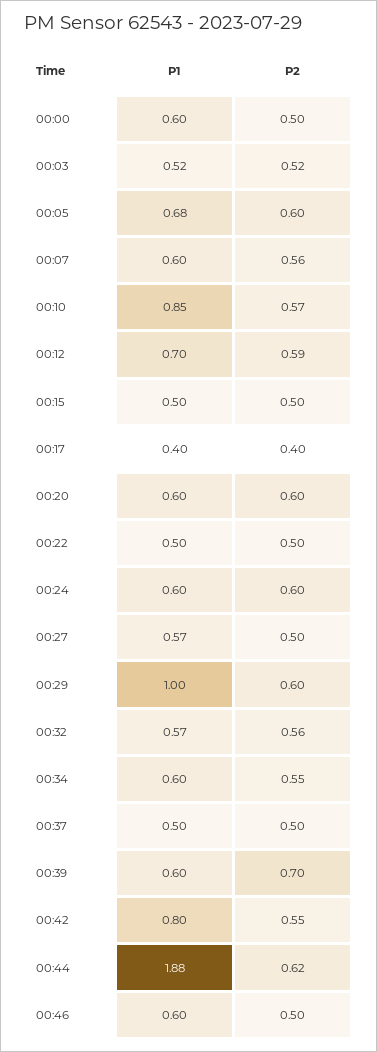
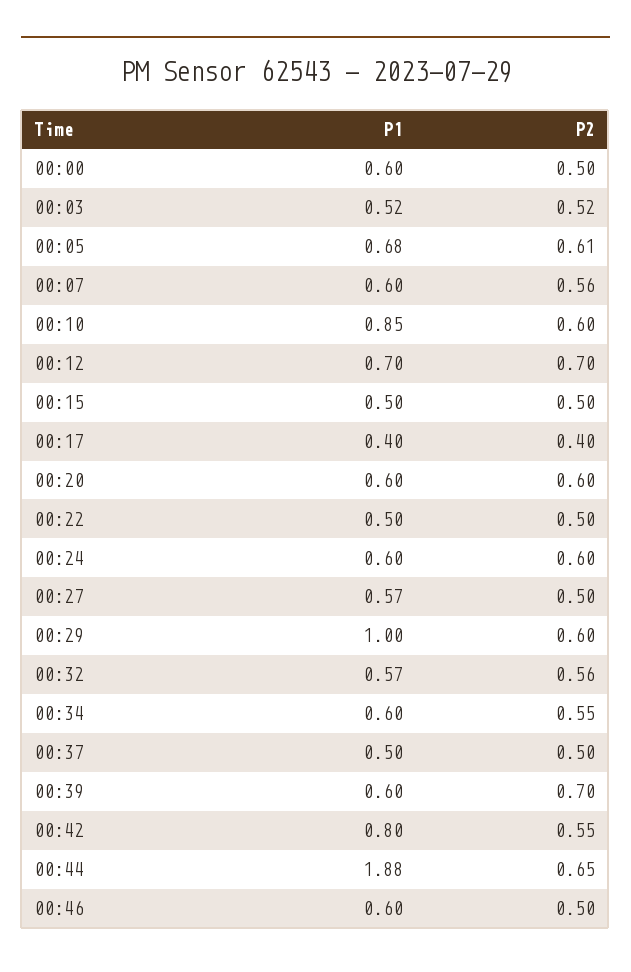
  {
    "P1": {
      "00:00": 0.6,
      "00:03": 0.52,
      "00:05": 0.68,
      "00:07": 0.6,
      "00:10": 0.85,
      "00:12": 0.7,
      "00:15": 0.5,
      "00:17": 0.4,
      "00:20": 0.6,
      "00:22": 0.5,
      "00:24": 0.6,
      "00:27": 0.57,
      "00:29": 1,
      "00:32": 0.57,
      "00:34": 0.6,
      "00:37": 0.5,
      "00:39": 0.6,
      "00:42": 0.8,
      "00:44": 1.88,
      "00:46": 0.6
    },
    "P2": {
      "00:00": 0.5,
      "00:03": 0.52,
-     "00:05": 0.6,
+     "00:05": 0.61,
      "00:07": 0.56,
-     "00:10": 0.57,
+     "00:10": 0.6,
-     "00:12": 0.59,
+     "00:12": 0.7,
      "00:15": 0.5,
      "00:17": 0.4,
      "00:20": 0.6,
      "00:22": 0.5,
      "00:24": 0.6,
      "00:27": 0.5,
      "00:29": 0.6,
      "00:32": 0.56,
      "00:34": 0.55,
      "00:37": 0.5,
      "00:39": 0.7,
      "00:42": 0.55,
-     "00:44": 0.62,
+     "00:44": 0.65,
      "00:46": 0.5
    }
  }

